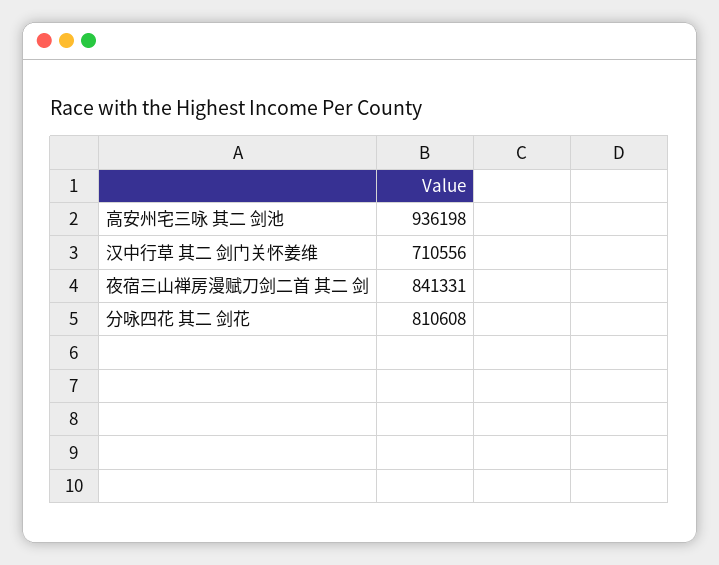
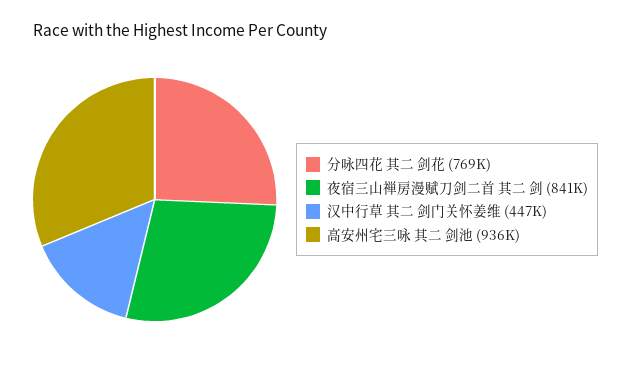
  {
    "高安州宅三咏 其二 剑池": 936198,
-   "汉中行草 其二 剑门关怀姜维": 710556,
+   "汉中行草 其二 剑门关怀姜维": 447000,
    "夜宿三山禅房漫赋刀剑二首 其二 剑": 841331,
-   "分咏四花 其二 剑花": 810608
+   "分咏四花 其二 剑花": 769000
  }

